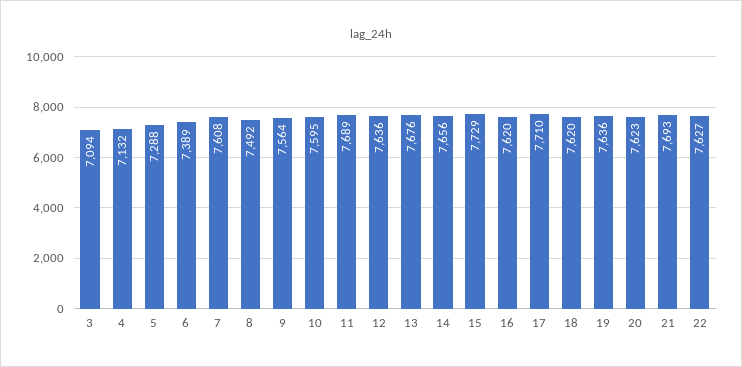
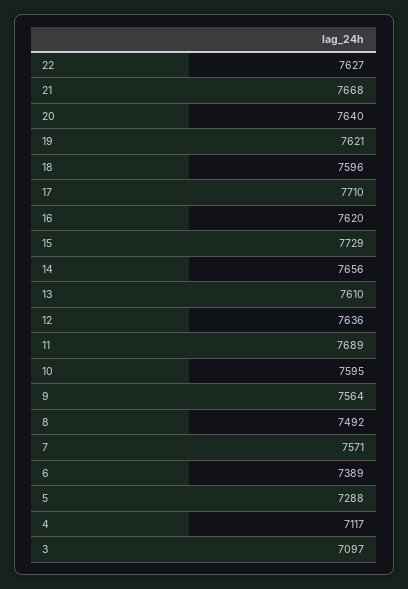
  {
-   "3": 7094,
+   "3": 7097,
-   "4": 7132,
+   "4": 7117,
    "5": 7288,
    "6": 7389,
-   "7": 7608,
+   "7": 7571,
    "8": 7492,
    "9": 7564,
    "10": 7595,
    "11": 7689,
    "12": 7636,
-   "13": 7676,
+   "13": 7610,
    "14": 7656,
    "15": 7729,
    "16": 7620,
    "17": 7710,
-   "18": 7620,
+   "18": 7596,
-   "19": 7636,
+   "19": 7621,
-   "20": 7623,
+   "20": 7640,
-   "21": 7693,
+   "21": 7668,
    "22": 7627
  }

